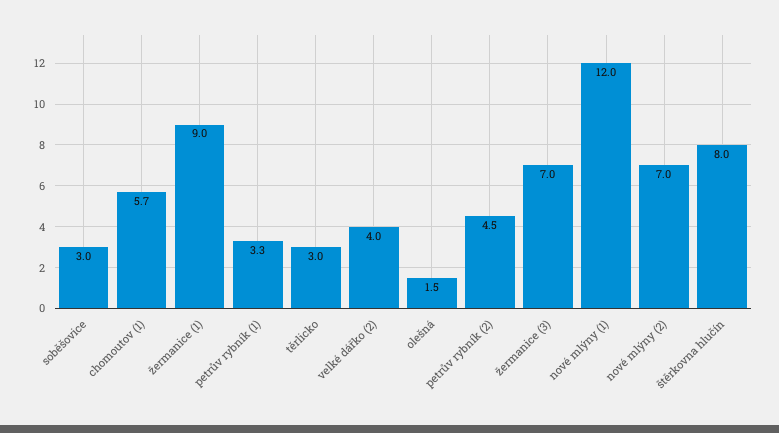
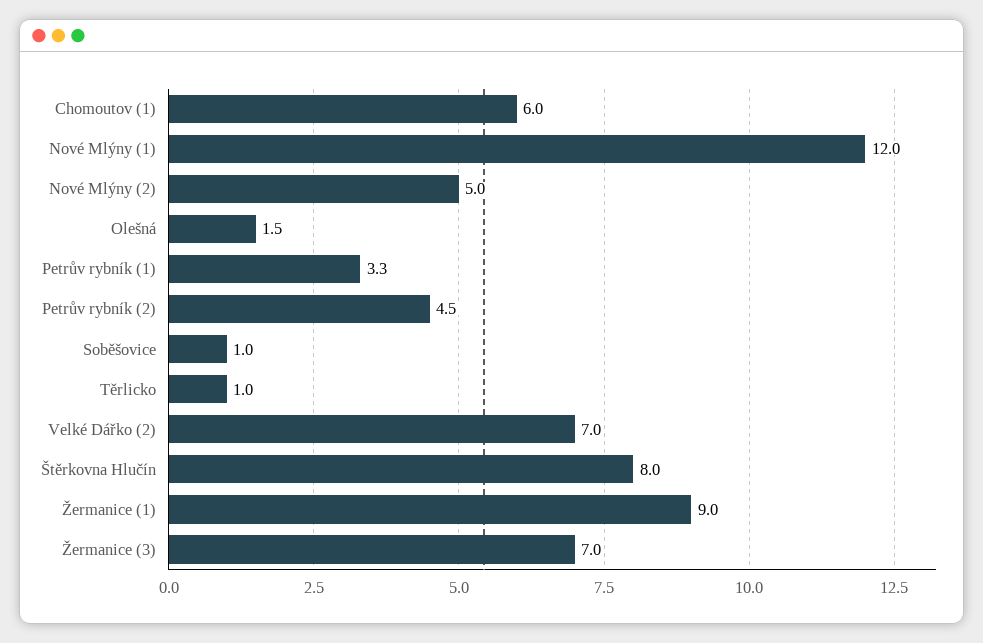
  {
-   "soběšovice": 3,
+   "soběšovice": 1,
-   "chomoutov (1)": 5.7,
+   "chomoutov (1)": 6,
    "žermanice (1)": 9,
    "petrův rybník (1)": 3.3,
-   "těrlicko": 3,
+   "těrlicko": 1,
-   "velké dářko (2)": 4,
+   "velké dářko (2)": 7,
    "olešná": 1.5,
    "petrův rybník (2)": 4.5,
    "žermanice (3)": 7,
    "nové mlýny (1)": 12,
-   "nové mlýny (2)": 7,
+   "nové mlýny (2)": 5,
    "štěrkovna hlučín": 8
  }

